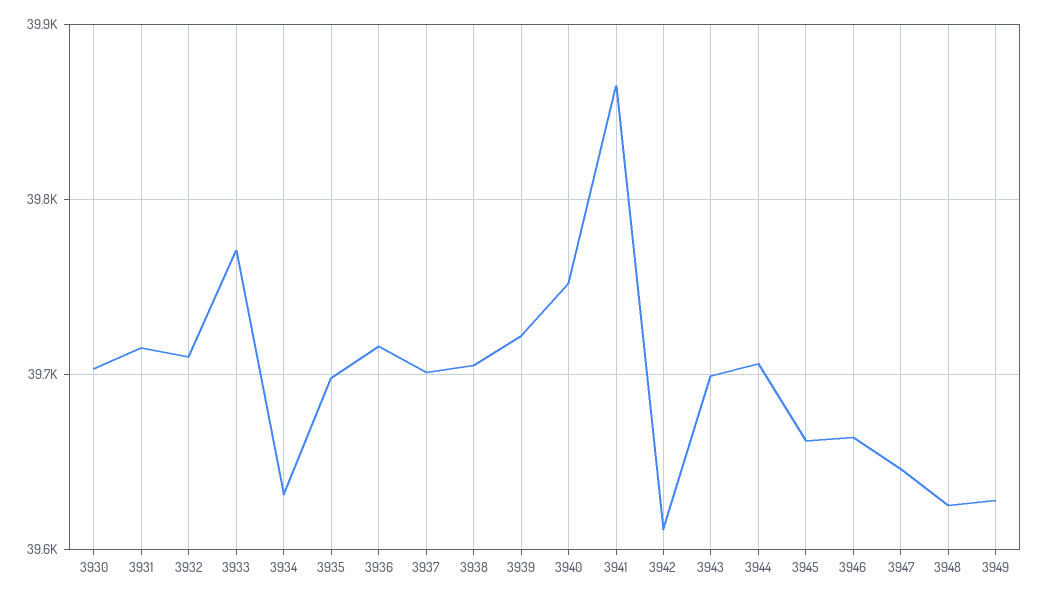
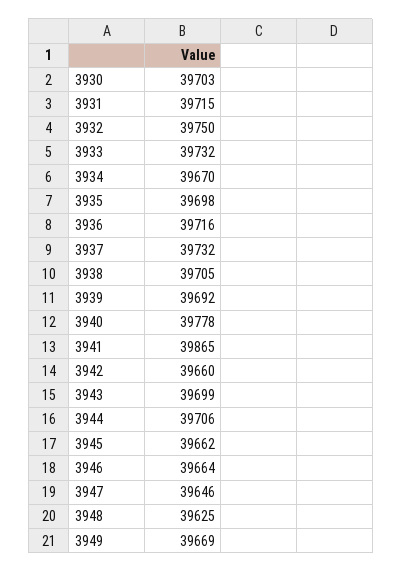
  {
    "3930": 39703,
    "3931": 39715,
-   "3932": 39710,
+   "3932": 39750,
-   "3933": 39770,
+   "3933": 39732,
-   "3934": 39630,
+   "3934": 39670,
    "3935": 39698,
    "3936": 39716,
-   "3937": 39700,
+   "3937": 39732,
    "3938": 39705,
-   "3939": 39720,
+   "3939": 39692,
-   "3940": 39750,
+   "3940": 39778,
    "3941": 39865,
-   "3942": 39610,
+   "3942": 39660,
    "3943": 39699,
    "3944": 39706,
    "3945": 39662,
    "3946": 39664,
    "3947": 39646,
    "3948": 39625,
-   "3949": 39630
+   "3949": 39669
  }

